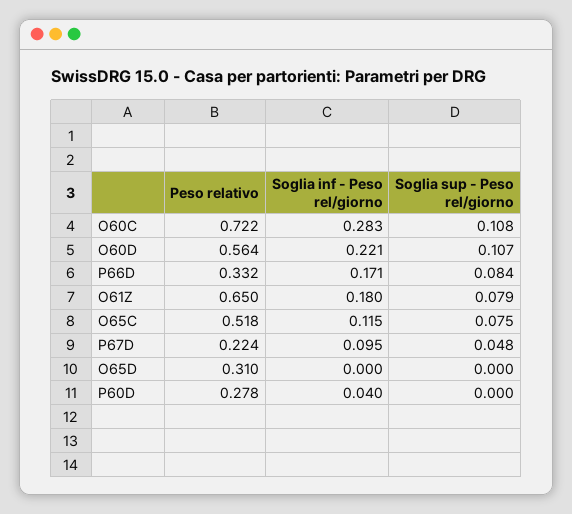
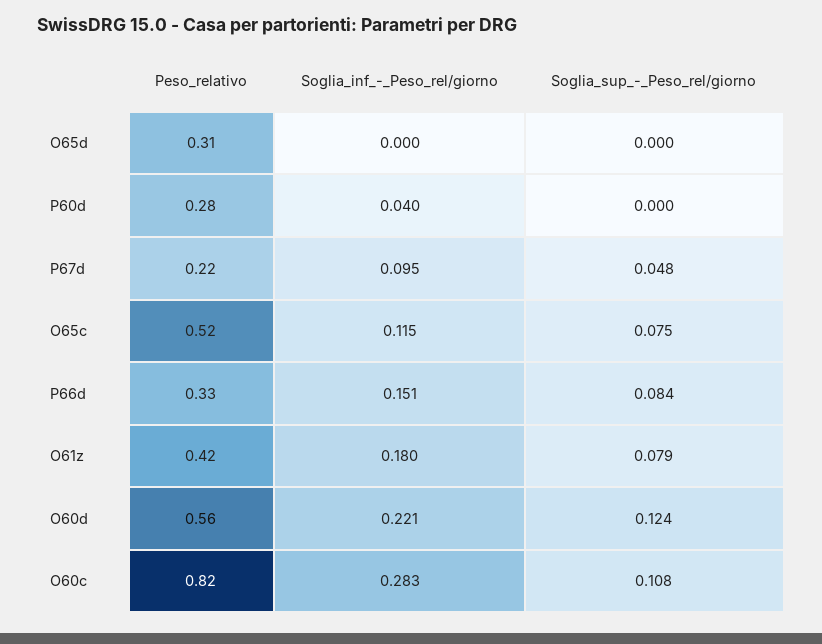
  {
    "Peso relativo": {
-     "O60C": 0.722,
+     "O60C": 0.82,
      "O60D": 0.564,
      "P66D": 0.332,
-     "O61Z": 0.65,
+     "O61Z": 0.42,
      "O65C": 0.518,
      "P67D": 0.224,
      "O65D": 0.31,
      "P60D": 0.278
    },
    "Soglia inf - Peso rel/giorno": {
      "O60C": 0.283,
      "O60D": 0.221,
-     "P66D": 0.171,
+     "P66D": 0.151,
      "O61Z": 0.18,
      "O65C": 0.115,
      "P67D": 0.095,
      "O65D": 0,
      "P60D": 0.04
    },
    "Soglia sup - Peso rel/giorno": {
      "O60C": 0.108,
-     "O60D": 0.107,
+     "O60D": 0.124,
      "P66D": 0.084,
      "O61Z": 0.079,
      "O65C": 0.075,
      "P67D": 0.048,
      "O65D": 0,
      "P60D": 0
    }
  }

